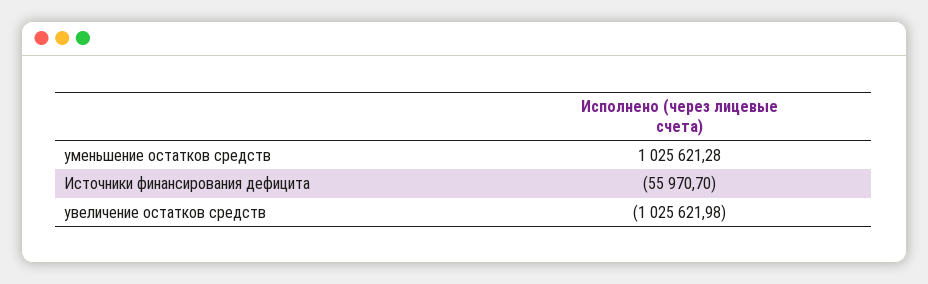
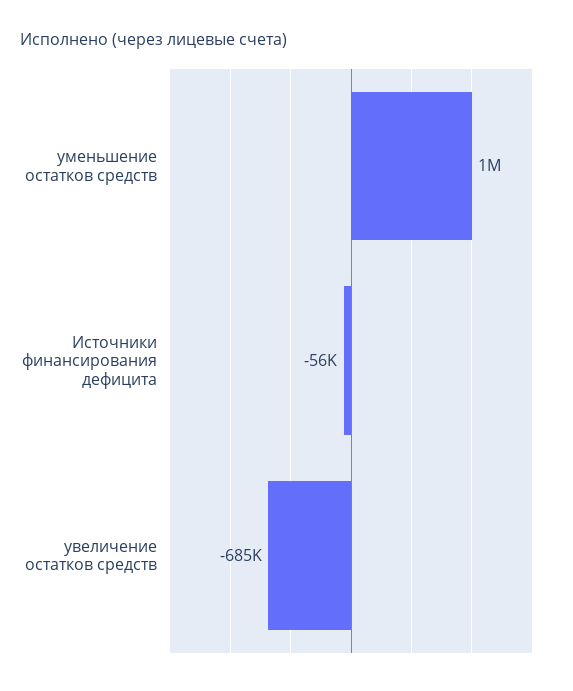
  {
    "уменьшение остатков средств": 1025621.28,
    "Источники финансирования дефицита": -55970.7,
-   "увеличение остатков средств": -1025621.98
+   "увеличение остатков средств": -685000
  }

